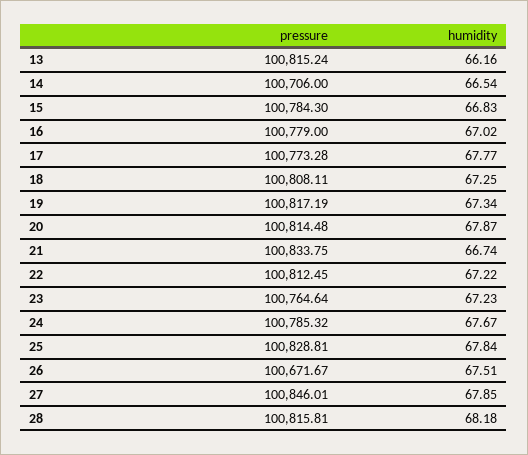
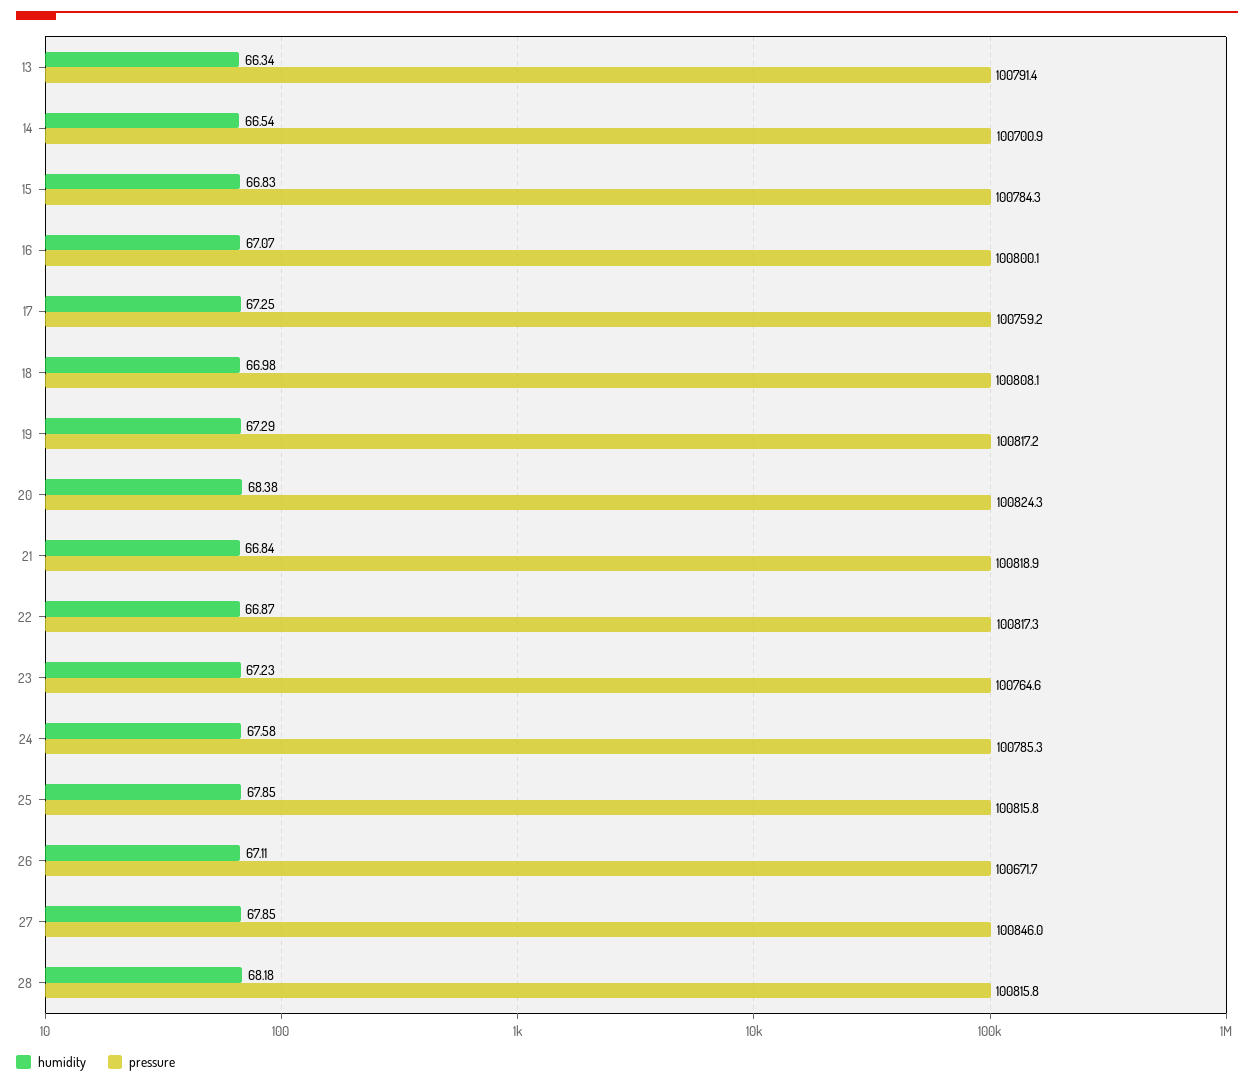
  {
    "pressure": {
-     "13": 100815.24,
+     "13": 100791.4,
-     "14": 100706,
+     "14": 100700.9,
      "15": 100784.3,
-     "16": 100779,
+     "16": 100800.1,
-     "17": 100773.28,
+     "17": 100759.2,
      "18": 100808.11,
      "19": 100817.19,
-     "20": 100814.48,
+     "20": 100824.3,
-     "21": 100833.75,
+     "21": 100818.9,
-     "22": 100812.45,
+     "22": 100817.3,
      "23": 100764.64,
      "24": 100785.32,
-     "25": 100828.81,
+     "25": 100815.8,
      "26": 100671.67,
      "27": 100846.01,
      "28": 100815.81
    },
    "humidity": {
-     "13": 66.16,
+     "13": 66.34,
      "14": 66.54,
      "15": 66.83,
-     "16": 67.02,
+     "16": 67.07,
-     "17": 67.77,
+     "17": 67.25,
-     "18": 67.25,
+     "18": 66.98,
-     "19": 67.34,
+     "19": 67.29,
-     "20": 67.87,
+     "20": 68.38,
-     "21": 66.74,
+     "21": 66.84,
-     "22": 67.22,
+     "22": 66.87,
      "23": 67.23,
-     "24": 67.67,
+     "24": 67.58,
-     "25": 67.84,
+     "25": 67.85,
-     "26": 67.51,
+     "26": 67.11,
      "27": 67.85,
      "28": 68.18
    }
  }

